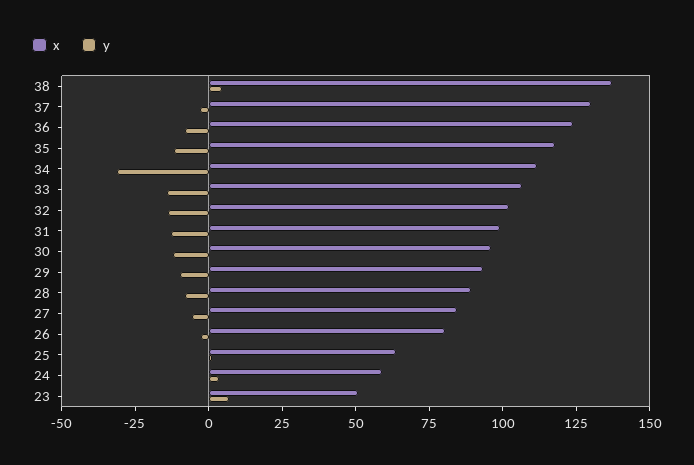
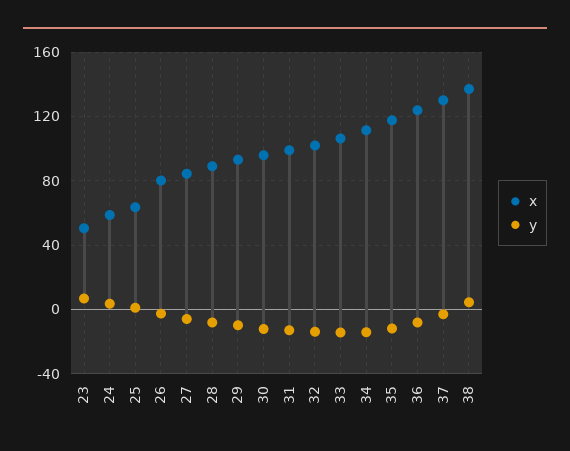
  {
    "x": {
      "38": 135,
      "37": 130,
      "36": 125,
      "35": 120,
      "34": 110,
      "33": 105,
      "32": 100,
      "31": 100,
      "30": 95,
      "29": 95,
      "28": 90,
      "27": 85,
      "26": 80,
      "25": 65,
      "24": 60,
      "23": 50
    },
    "y": {
      "38": 5,
      "37": -5,
      "36": -10,
      "35": -10,
-     "34": -30,
+     "34": -15,
      "33": -15,
      "32": -15,
      "31": -15,
      "30": -10,
      "29": -10,
      "28": -10,
      "27": -5,
      "26": -5,
      "25": 0,
      "24": 5,
      "23": 5
    }
  }

